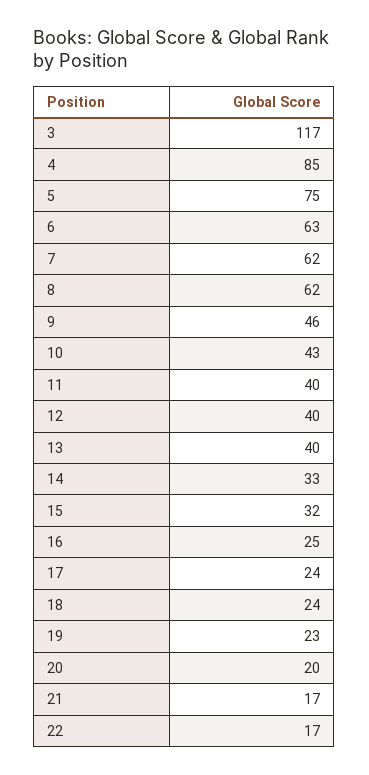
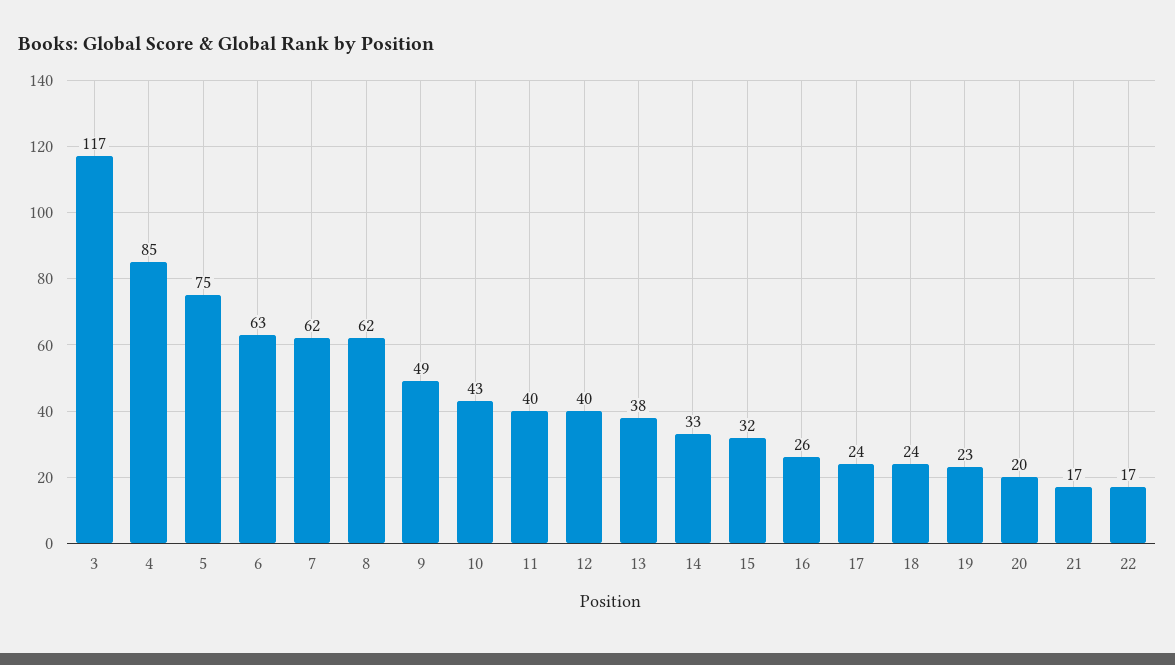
  {
    "3": 117,
    "4": 85,
    "5": 75,
    "6": 63,
    "7": 62,
    "8": 62,
-   "9": 46,
+   "9": 49,
    "10": 43,
    "11": 40,
    "12": 40,
-   "13": 40,
+   "13": 38,
    "14": 33,
    "15": 32,
-   "16": 25,
+   "16": 26,
    "17": 24,
    "18": 24,
    "19": 23,
    "20": 20,
    "21": 17,
    "22": 17
  }

